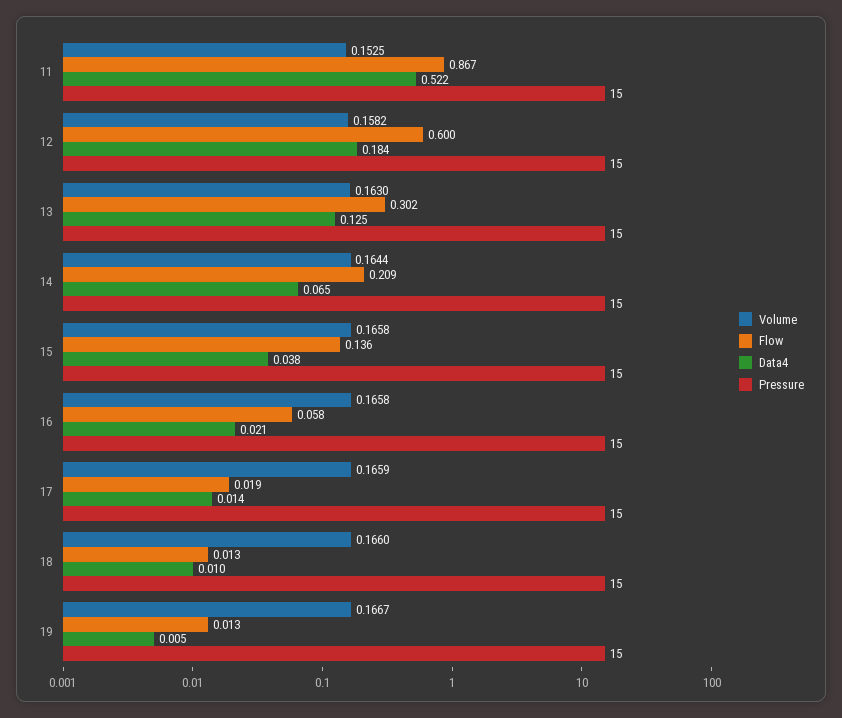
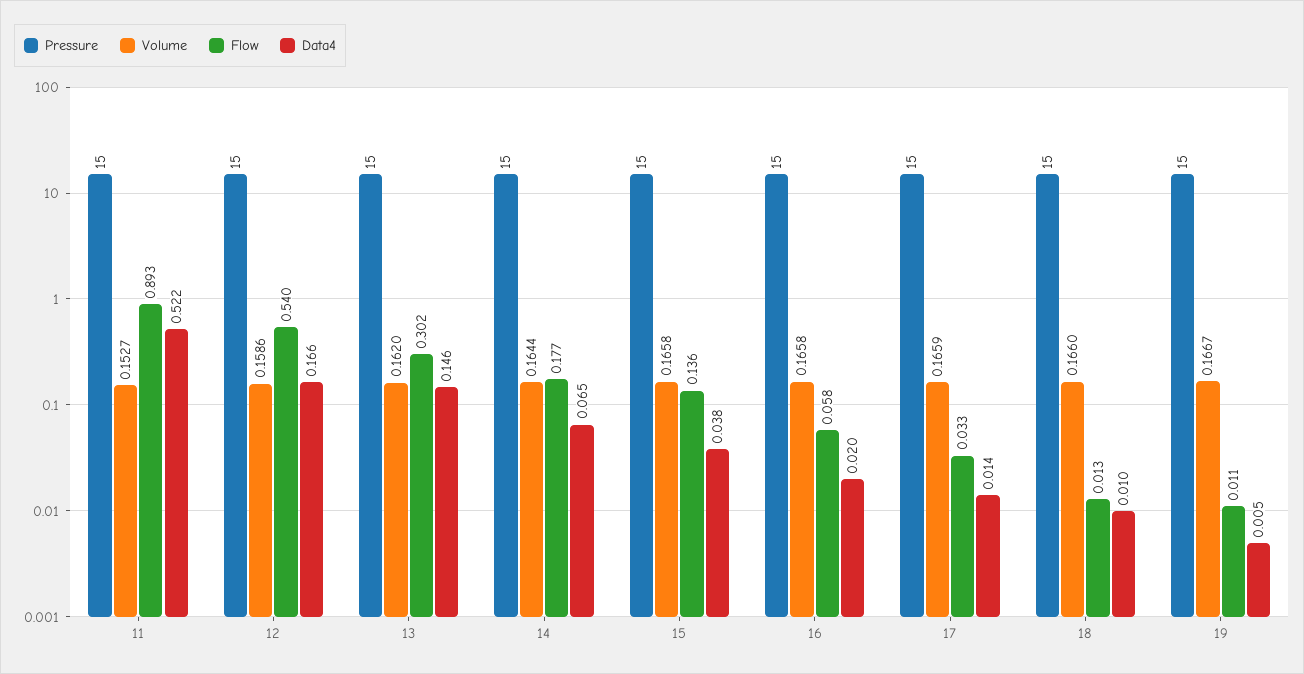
  {
    "Volume": {
-     "11": 0.1525,
+     "11": 0.1527,
-     "12": 0.1582,
+     "12": 0.1586,
-     "13": 0.163,
+     "13": 0.162,
      "14": 0.1644,
      "15": 0.1658,
      "16": 0.1658,
      "17": 0.1659,
      "18": 0.166,
      "19": 0.1667
    },
    "Flow": {
-     "11": 0.867,
+     "11": 0.893,
-     "12": 0.6,
+     "12": 0.54,
      "13": 0.302,
-     "14": 0.209,
+     "14": 0.177,
      "15": 0.136,
      "16": 0.058,
-     "17": 0.019,
+     "17": 0.033,
      "18": 0.013,
-     "19": 0.013
+     "19": 0.011
    },
    "Data4": {
      "11": 0.522,
-     "12": 0.184,
+     "12": 0.166,
-     "13": 0.125,
+     "13": 0.146,
      "14": 0.065,
      "15": 0.038,
-     "16": 0.021,
+     "16": 0.02,
      "17": 0.014,
      "18": 0.01,
      "19": 0.005
    },
    "Pressure": {
      "11": 15,
      "12": 15,
      "13": 15,
      "14": 15,
      "15": 15,
      "16": 15,
      "17": 15,
      "18": 15,
      "19": 15
    }
  }

